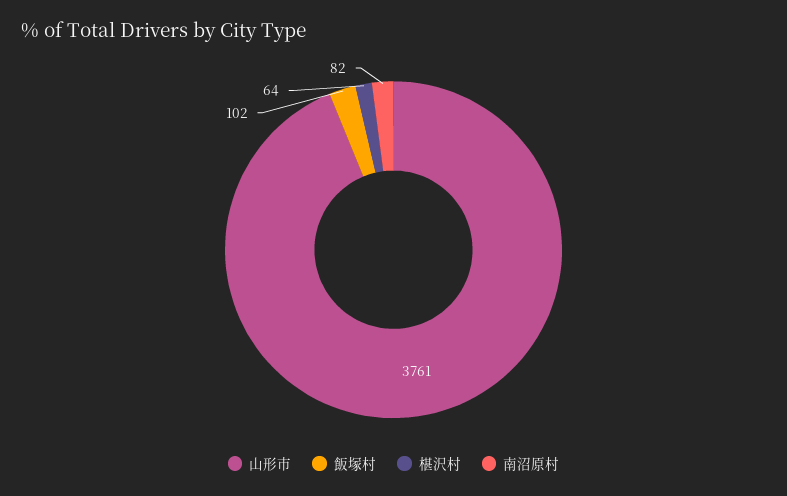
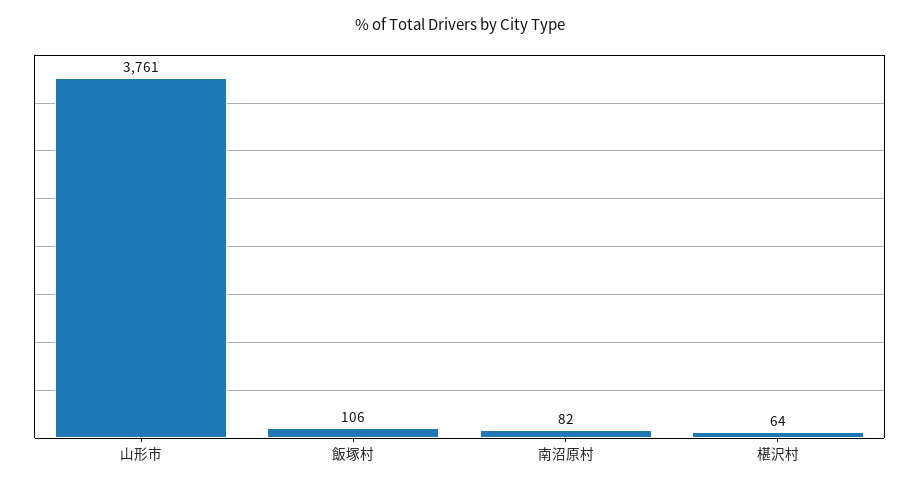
  {
    "山形市": 3761,
-   "飯塚村": 102,
+   "飯塚村": 106,
    "椹沢村": 64,
    "南沼原村": 82
  }

